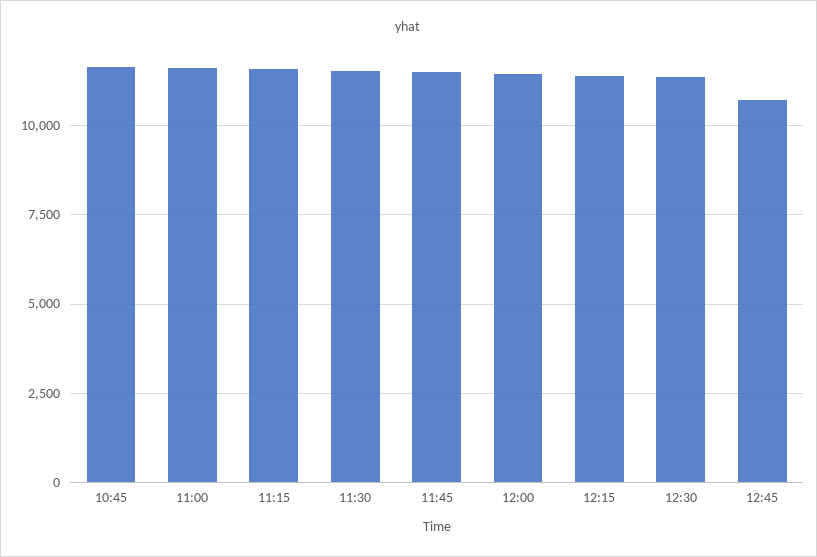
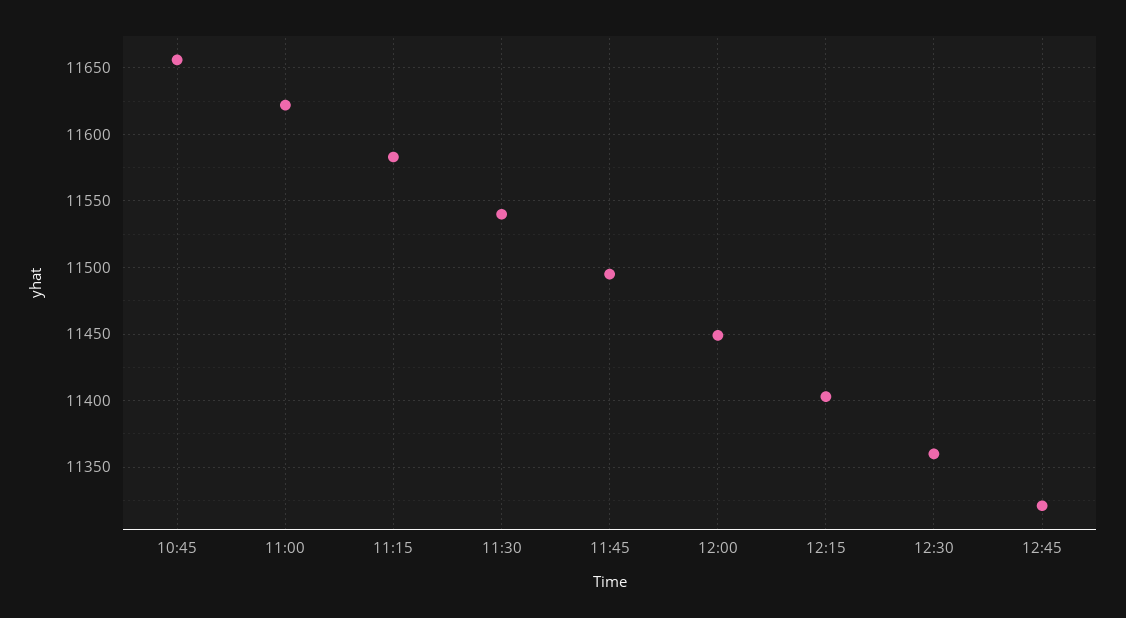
  {
    "10:45": 11655,
    "11:00": 11620,
    "11:15": 11585,
    "11:30": 11540,
    "11:45": 11495,
    "12:00": 11450,
    "12:15": 11405,
    "12:30": 11360,
-   "12:45": 10750
+   "12:45": 11320
  }

